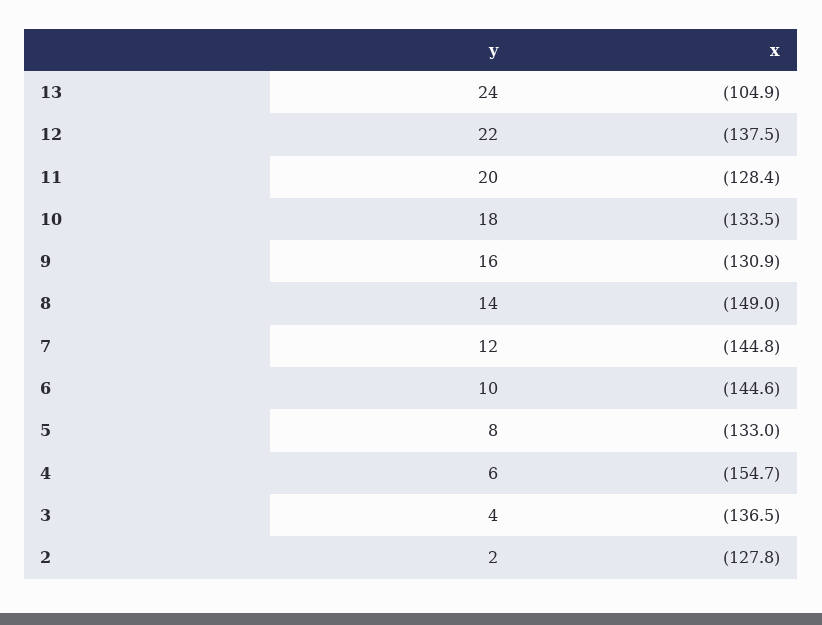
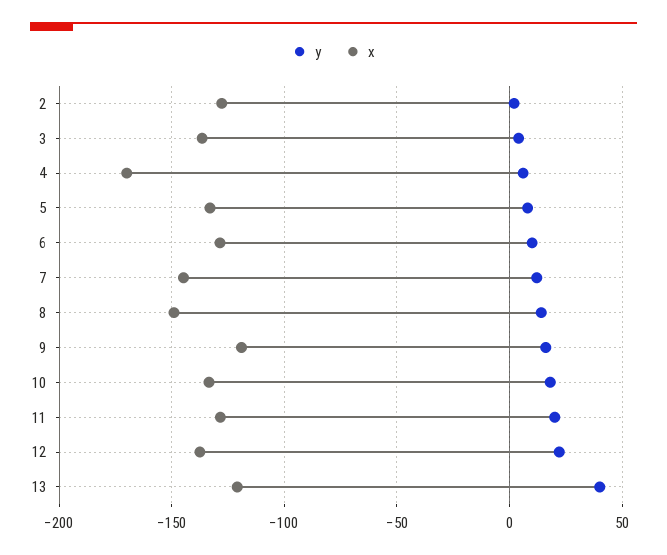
  {
    "y": {
-     "13": 24,
+     "13": 40,
      "12": 22,
      "11": 20,
      "10": 18,
      "9": 16,
      "8": 14,
      "7": 12,
      "6": 10,
      "5": 8,
      "4": 6,
      "3": 4,
      "2": 2
    },
    "x": {
-     "13": -104.9,
+     "13": -120,
      "12": -137.5,
      "11": -128.4,
      "10": -133.5,
-     "9": -130.9,
+     "9": -120,
      "8": -149,
      "7": -144.8,
-     "6": -144.6,
+     "6": -130,
      "5": -133,
-     "4": -154.7,
+     "4": -170,
      "3": -136.5,
      "2": -127.8
    }
  }

